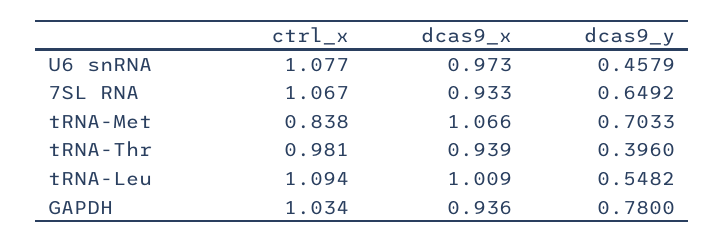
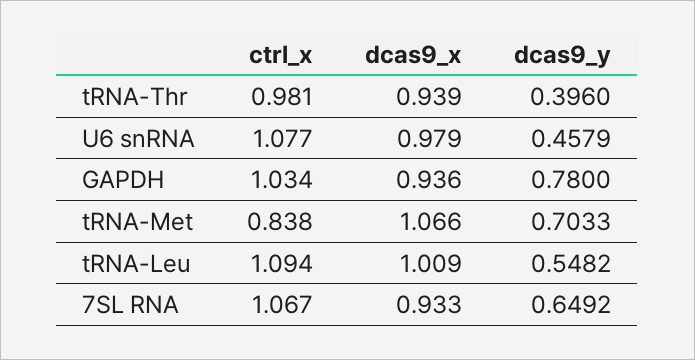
  {
    "ctrl_x": {
      "U6 snRNA": 1.077,
      "7SL RNA": 1.067,
      "tRNA-Met": 0.838,
      "tRNA-Thr": 0.981,
      "tRNA-Leu": 1.094,
      "GAPDH": 1.034
    },
    "dcas9_x": {
-     "U6 snRNA": 0.973,
+     "U6 snRNA": 0.979,
      "7SL RNA": 0.933,
      "tRNA-Met": 1.066,
      "tRNA-Thr": 0.939,
      "tRNA-Leu": 1.009,
      "GAPDH": 0.936
    },
    "dcas9_y": {
      "U6 snRNA": 0.4579,
      "7SL RNA": 0.6492,
      "tRNA-Met": 0.7033,
      "tRNA-Thr": 0.396,
      "tRNA-Leu": 0.5482,
      "GAPDH": 0.78
    }
  }

